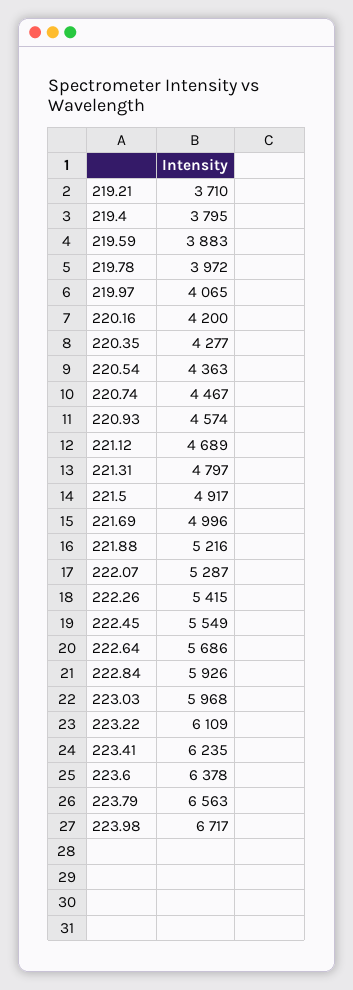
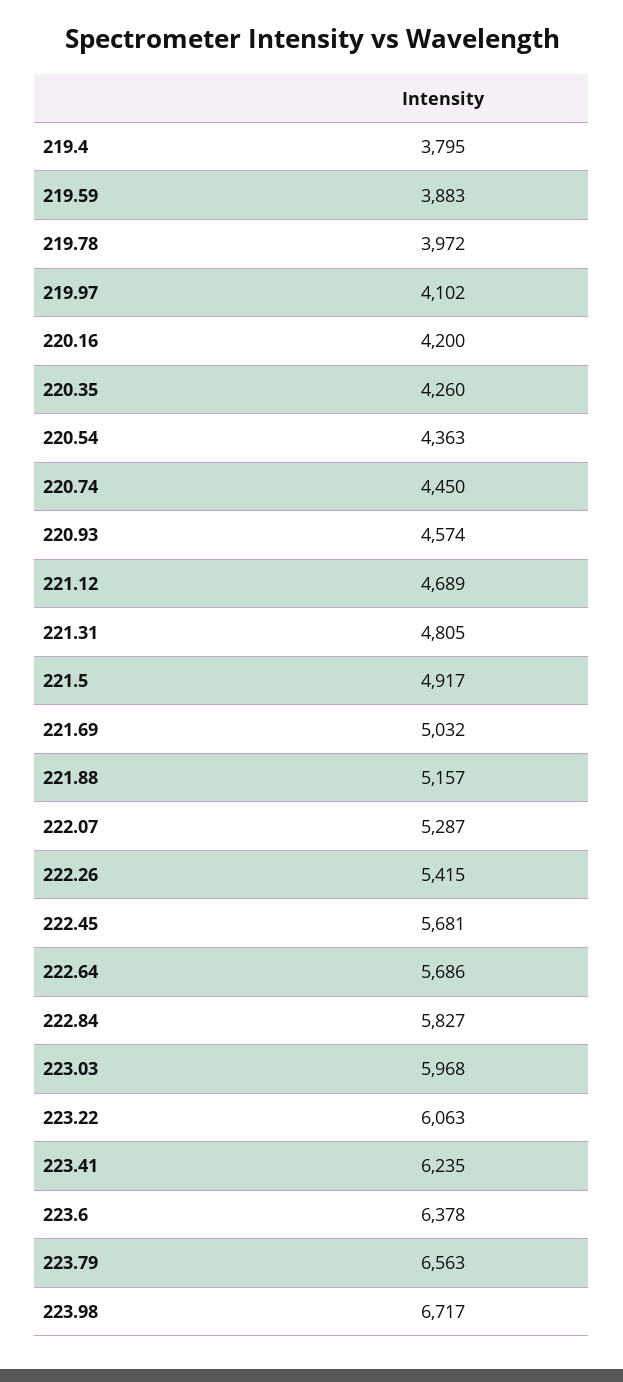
  {
-   "219.21": 3710,
    "219.4": 3795,
    "219.59": 3883,
    "219.78": 3972,
-   "219.97": 4065,
+   "219.97": 4102,
    "220.16": 4200,
-   "220.35": 4277,
+   "220.35": 4260,
    "220.54": 4363,
-   "220.74": 4467,
+   "220.74": 4450,
    "220.93": 4574,
    "221.12": 4689,
-   "221.31": 4797,
+   "221.31": 4805,
    "221.5": 4917,
-   "221.69": 4996,
+   "221.69": 5032,
-   "221.88": 5216,
+   "221.88": 5157,
    "222.07": 5287,
    "222.26": 5415,
-   "222.45": 5549,
+   "222.45": 5681,
    "222.64": 5686,
-   "222.84": 5926,
+   "222.84": 5827,
    "223.03": 5968,
-   "223.22": 6109,
+   "223.22": 6063,
    "223.41": 6235,
    "223.6": 6378,
    "223.79": 6563,
    "223.98": 6717
  }

